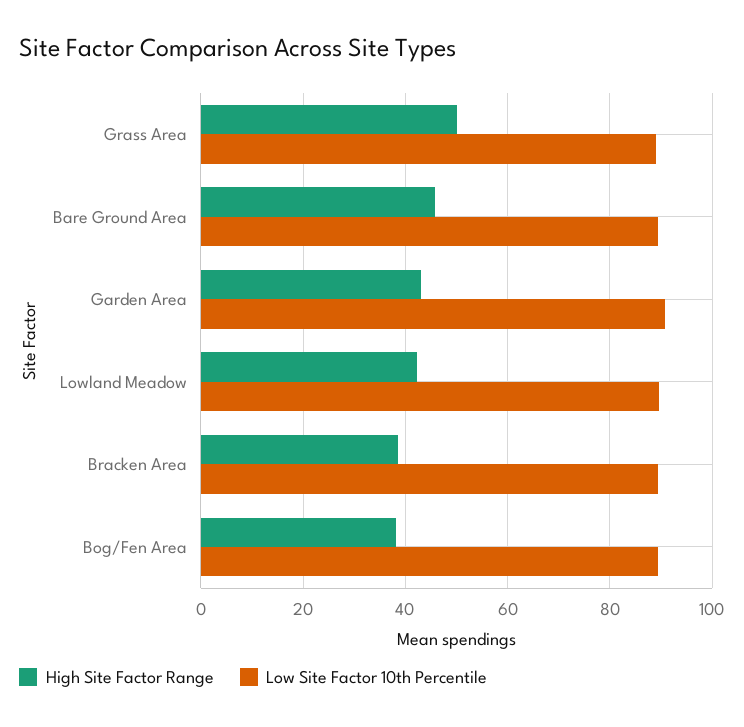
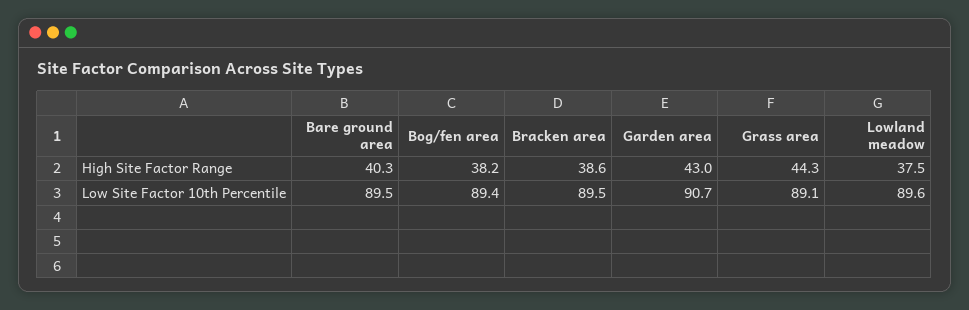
  {
    "High Site Factor Range": {
-     "Grass Area": 50,
+     "Grass Area": 44.3,
-     "Bare Ground Area": 46,
+     "Bare Ground Area": 40.3,
      "Garden Area": 43,
-     "Lowland Meadow": 42,
+     "Lowland Meadow": 37.5,
      "Bracken Area": 38.6,
      "Bog/Fen Area": 38.2
    },
    "Low Site Factor 10th Percentile": {
      "Grass Area": 89.1,
      "Bare Ground Area": 89.5,
      "Garden Area": 90.7,
      "Lowland Meadow": 89.6,
      "Bracken Area": 89.5,
      "Bog/Fen Area": 89.4
    }
  }

